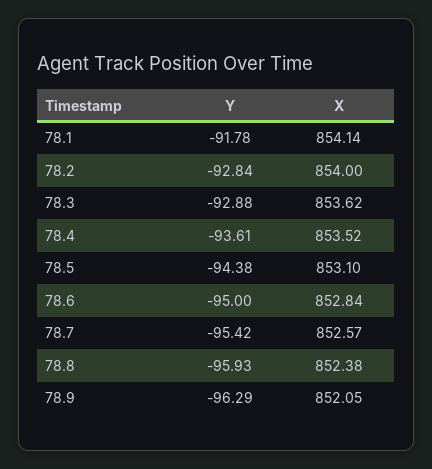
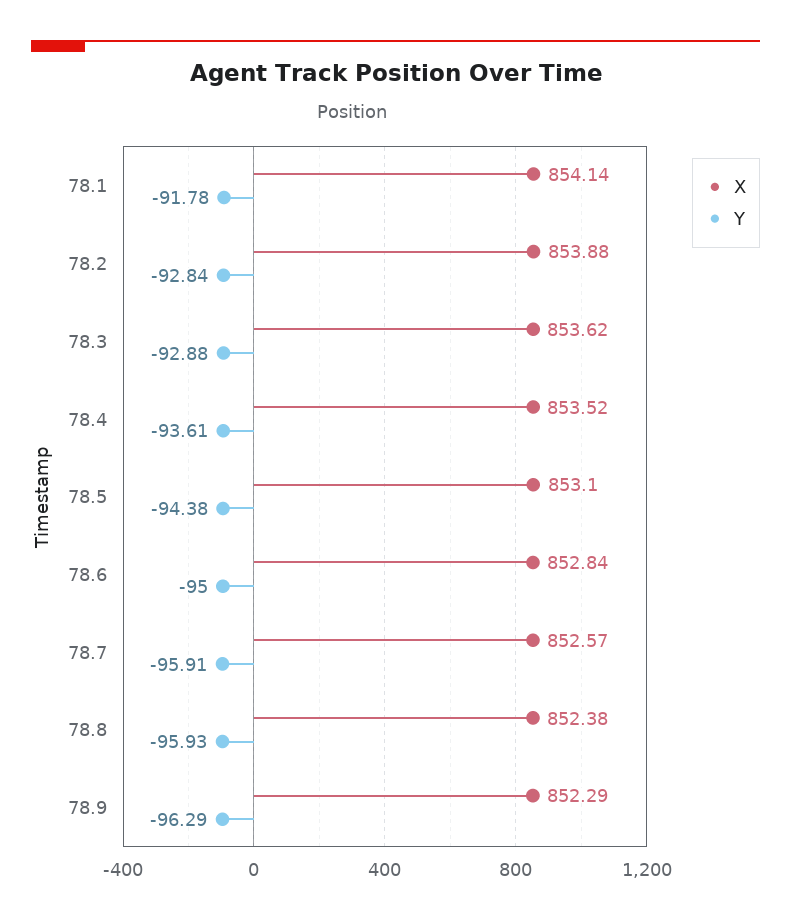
  {
    "Y": {
      "78.1": -91.78,
      "78.2": -92.84,
      "78.3": -92.88,
      "78.4": -93.61,
      "78.5": -94.38,
      "78.6": -95,
-     "78.7": -95.42,
+     "78.7": -95.91,
      "78.8": -95.93,
      "78.9": -96.29
    },
    "X": {
      "78.1": 854.14,
-     "78.2": 854,
+     "78.2": 853.88,
      "78.3": 853.62,
      "78.4": 853.52,
      "78.5": 853.1,
      "78.6": 852.84,
      "78.7": 852.57,
      "78.8": 852.38,
-     "78.9": 852.05
+     "78.9": 852.29
    }
  }

